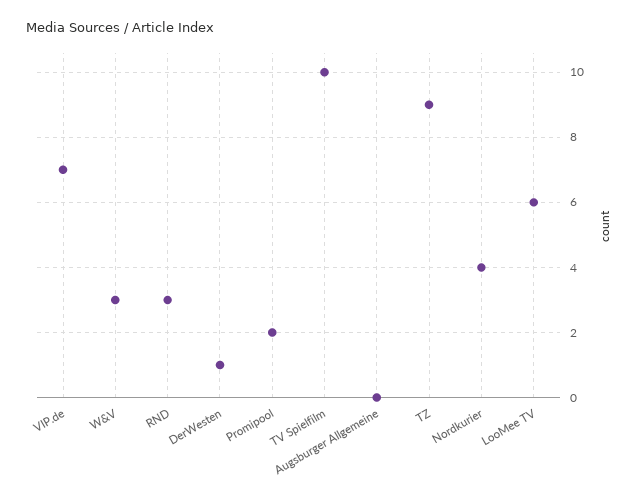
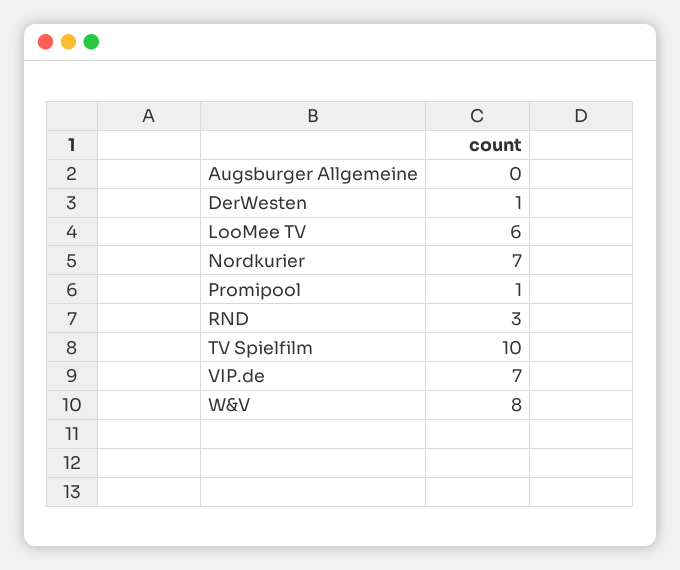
  {
    "VIP.de": 7,
-   "W&V": 3,
+   "W&V": 8,
    "RND": 3,
    "DerWesten": 1,
-   "Promipool": 2,
+   "Promipool": 1,
    "TV Spielfilm": 10,
    "Augsburger Allgemeine": 0,
-   "TZ": 9,
-   "Nordkurier": 4,
+   "Nordkurier": 7,
    "LooMee TV": 6
  }

